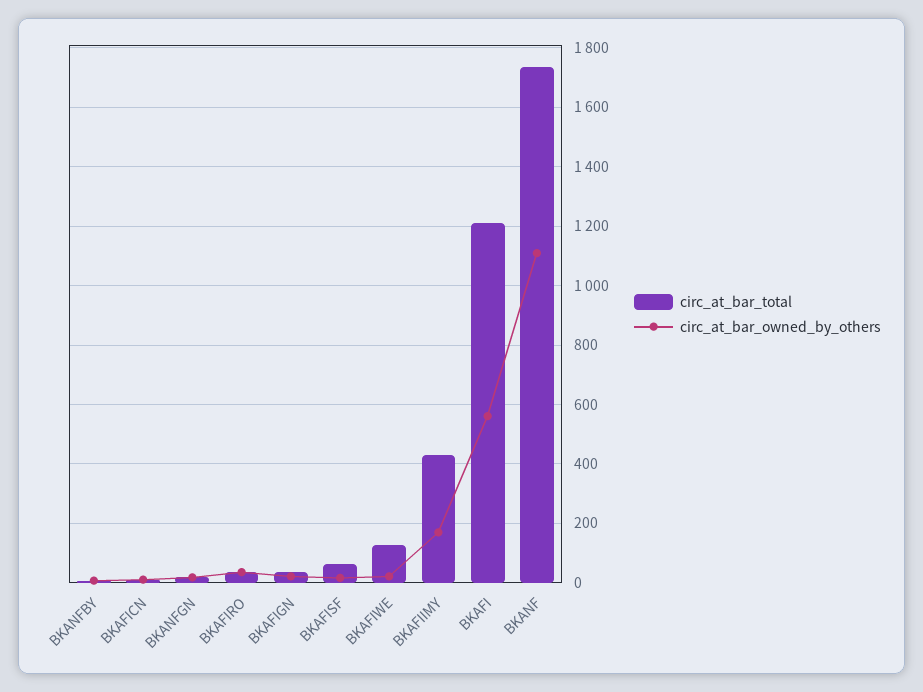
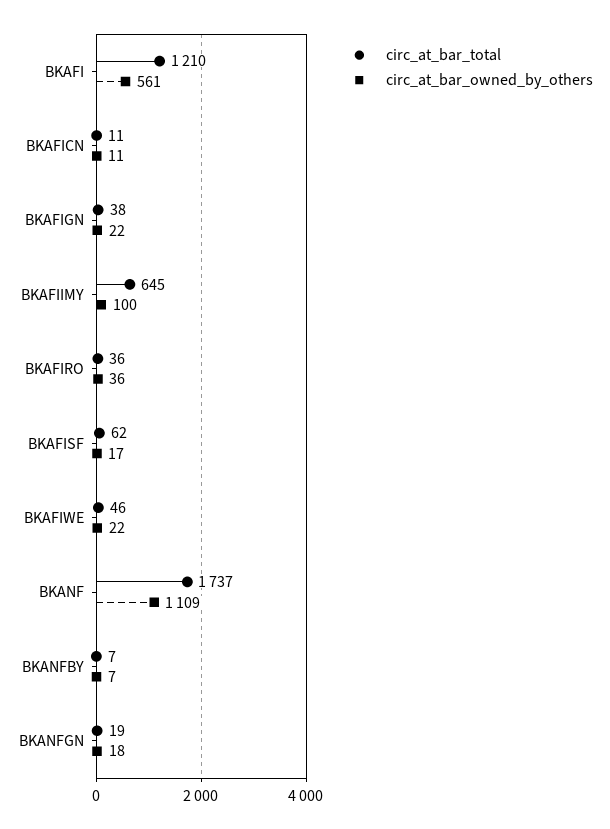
  {
    "circ_at_bar_total": {
      "BKANFBY": 7,
      "BKAFICN": 11,
      "BKANFGN": 19,
      "BKAFIRO": 36,
      "BKAFIGN": 38,
      "BKAFISF": 62,
-     "BKAFIWE": 125,
+     "BKAFIWE": 46,
-     "BKAFIIMY": 425,
+     "BKAFIIMY": 645,
      "BKAFI": 1210,
      "BKANF": 1737
    },
    "circ_at_bar_owned_by_others": {
      "BKANFBY": 7,
      "BKAFICN": 11,
      "BKANFGN": 18,
      "BKAFIRO": 36,
      "BKAFIGN": 22,
      "BKAFISF": 17,
      "BKAFIWE": 22,
-     "BKAFIIMY": 175,
+     "BKAFIIMY": 100,
      "BKAFI": 561,
      "BKANF": 1109
    }
  }

